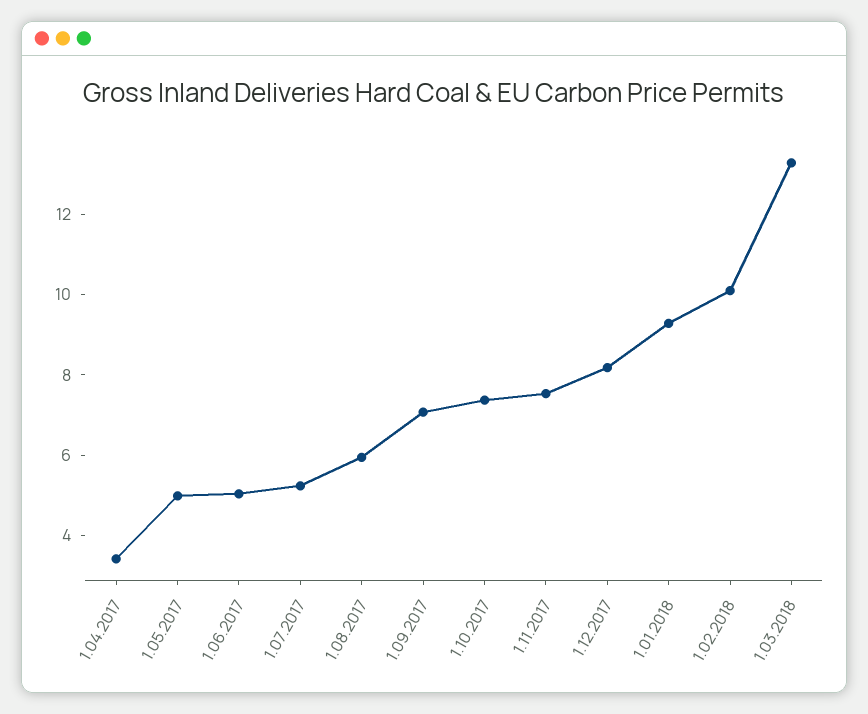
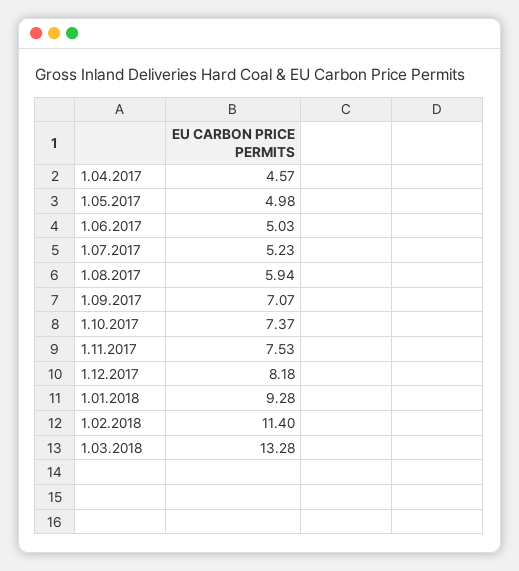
  {
-   "1.04.2017": 3.5,
+   "1.04.2017": 4.57,
    "1.05.2017": 4.98,
    "1.06.2017": 5.03,
    "1.07.2017": 5.23,
    "1.08.2017": 5.94,
    "1.09.2017": 7.07,
    "1.10.2017": 7.37,
    "1.11.2017": 7.53,
    "1.12.2017": 8.18,
    "1.01.2018": 9.28,
-   "1.02.2018": 10,
+   "1.02.2018": 11.4,
    "1.03.2018": 13.28
  }

